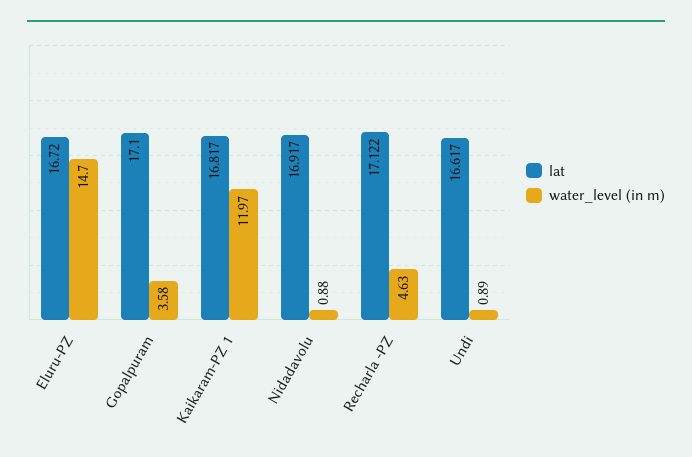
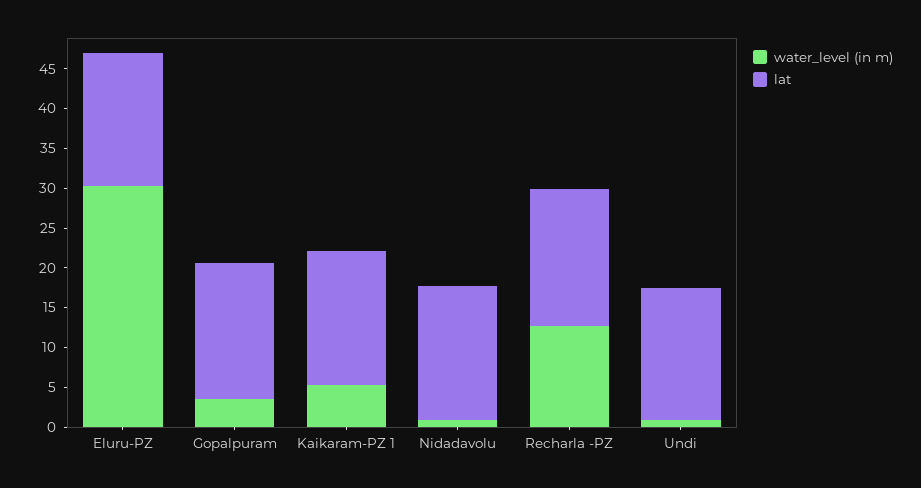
  {
    "lat": {
      "Eluru-PZ": 16.72,
      "Gopalpuram": 17.1,
      "Kaikaram-PZ 1": 16.817,
      "Nidadavolu": 16.917,
      "Recharla -PZ": 17.122,
      "Undi": 16.617
    },
    "water_level (in m)": {
-     "Eluru-PZ": 14.7,
+     "Eluru-PZ": 30,
      "Gopalpuram": 3.58,
-     "Kaikaram-PZ 1": 11.97,
+     "Kaikaram-PZ 1": 5,
      "Nidadavolu": 0.88,
-     "Recharla -PZ": 4.63,
+     "Recharla -PZ": 12.5,
      "Undi": 0.89
    }
  }

